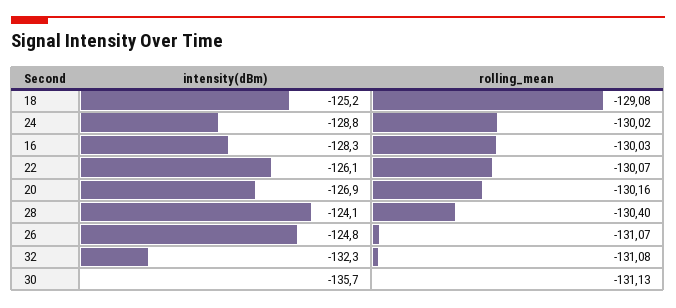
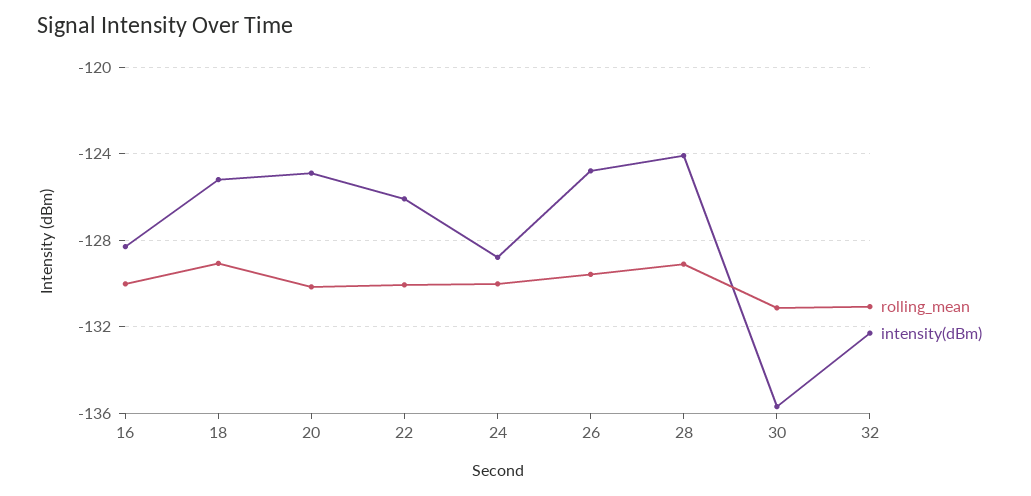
  {
    "intensity(dBm)": {
      "18": -125.2,
      "24": -128.8,
      "16": -128.3,
      "22": -126.1,
-     "20": -126.9,
+     "20": -125,
      "28": -124.1,
      "26": -124.8,
      "32": -132.3,
      "30": -135.7
    },
    "rolling_mean": {
      "18": -129.08,
      "24": -130.02,
      "16": -130.03,
      "22": -130.07,
      "20": -130.16,
-     "28": -130.4,
+     "28": -129,
-     "26": -131.07,
+     "26": -129.5,
      "32": -131.08,
      "30": -131.13
    }
  }

